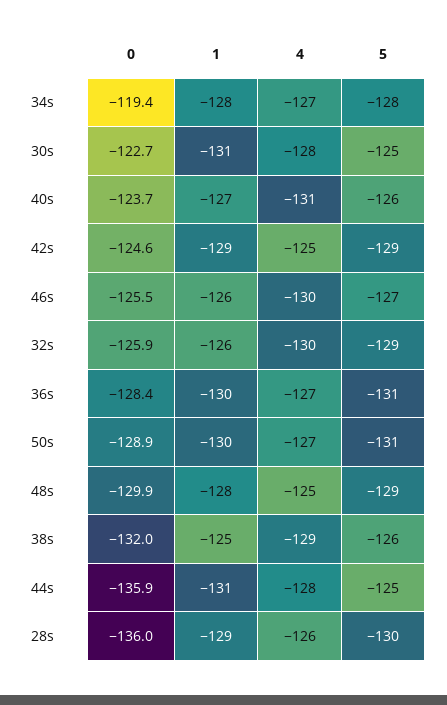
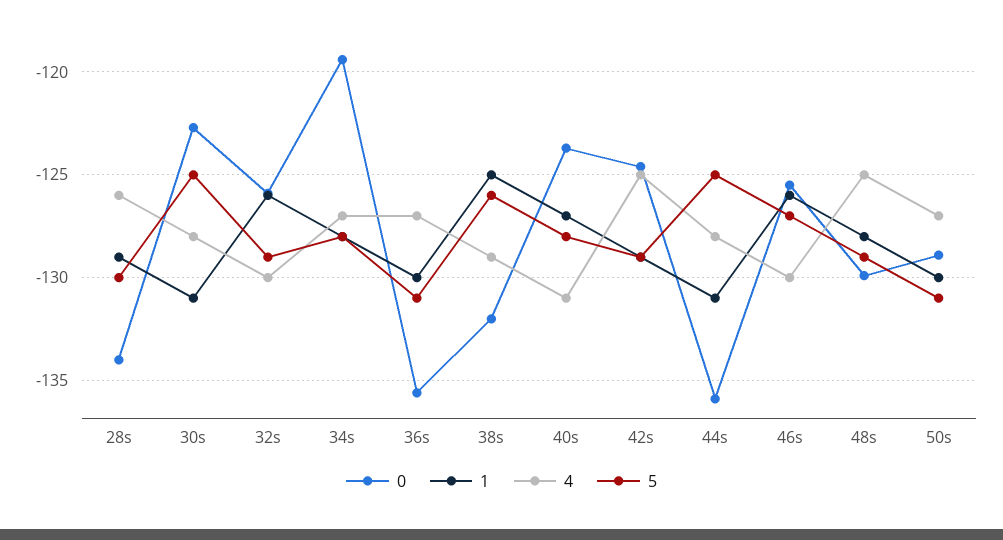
  {
    "0": {
      "34s": -119.4,
      "30s": -122.7,
      "40s": -123.7,
      "42s": -124.6,
      "46s": -125.5,
      "32s": -125.9,
-     "36s": -128.4,
+     "36s": -135.5,
      "50s": -128.9,
      "48s": -129.9,
      "38s": -132,
      "44s": -135.9,
-     "28s": -136
+     "28s": -134
    },
    "1": {
      "34s": -128,
      "30s": -131,
      "40s": -127,
      "42s": -129,
      "46s": -126,
      "32s": -126,
      "36s": -130,
      "50s": -130,
      "48s": -128,
      "38s": -125,
      "44s": -131,
      "28s": -129
    },
    "4": {
      "34s": -127,
      "30s": -128,
      "40s": -131,
      "42s": -125,
      "46s": -130,
      "32s": -130,
      "36s": -127,
      "50s": -127,
      "48s": -125,
      "38s": -129,
      "44s": -128,
      "28s": -126
    },
    "5": {
      "34s": -128,
      "30s": -125,
-     "40s": -126,
+     "40s": -128,
      "42s": -129,
      "46s": -127,
      "32s": -129,
      "36s": -131,
      "50s": -131,
      "48s": -129,
      "38s": -126,
      "44s": -125,
      "28s": -130
    }
  }

